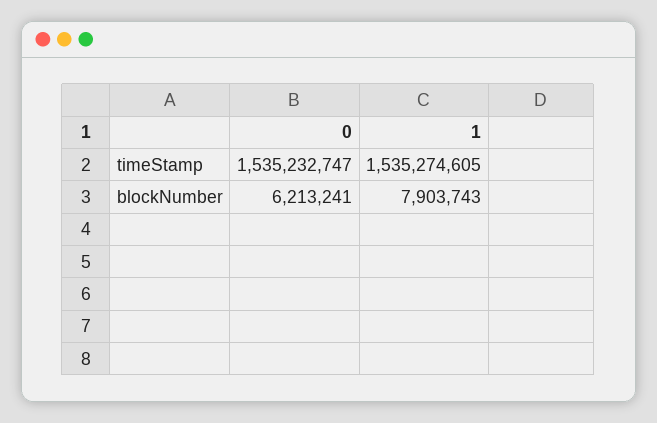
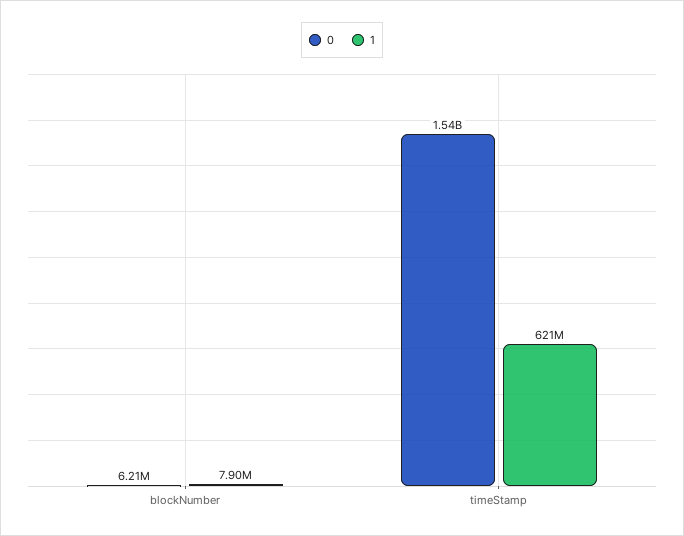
  {
    "0": {
      "timeStamp": 1535232747,
      "blockNumber": 6213241
    },
    "1": {
-     "timeStamp": 1535274605,
+     "timeStamp": 621000000,
      "blockNumber": 7903743
    }
  }

